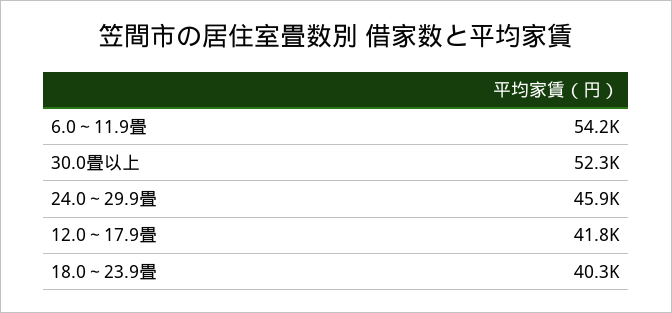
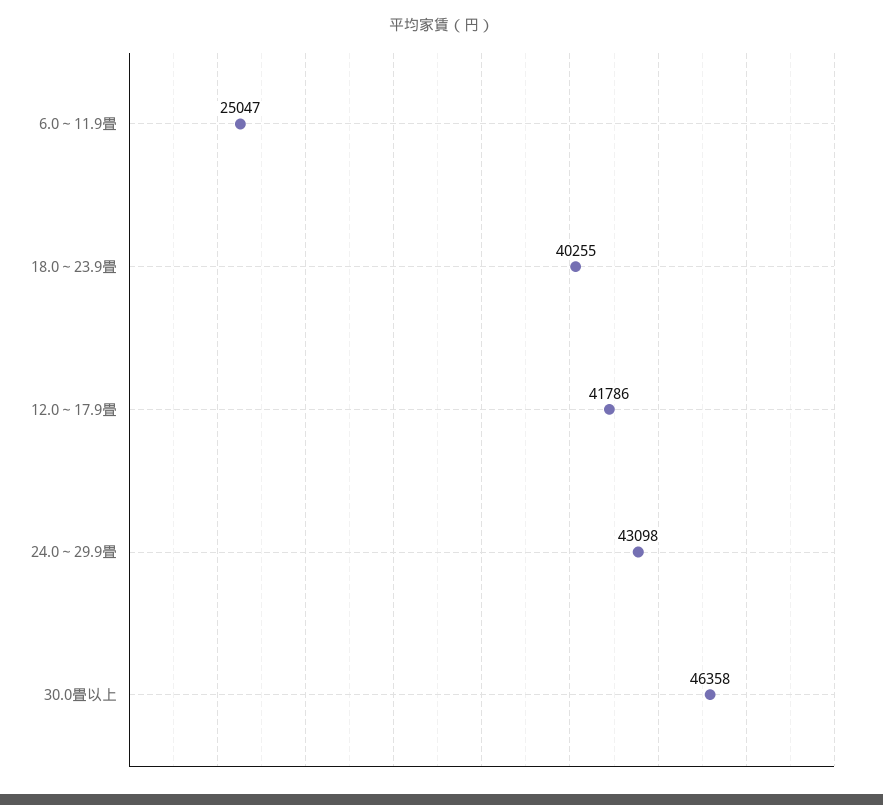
  {
-   "6.0～11.9畳": 54200,
+   "6.0～11.9畳": 25047,
-   "30.0畳以上": 52300,
+   "30.0畳以上": 46358,
-   "24.0～29.9畳": 45900,
+   "24.0～29.9畳": 43098,
    "12.0～17.9畳": 41786,
    "18.0～23.9畳": 40255
  }

